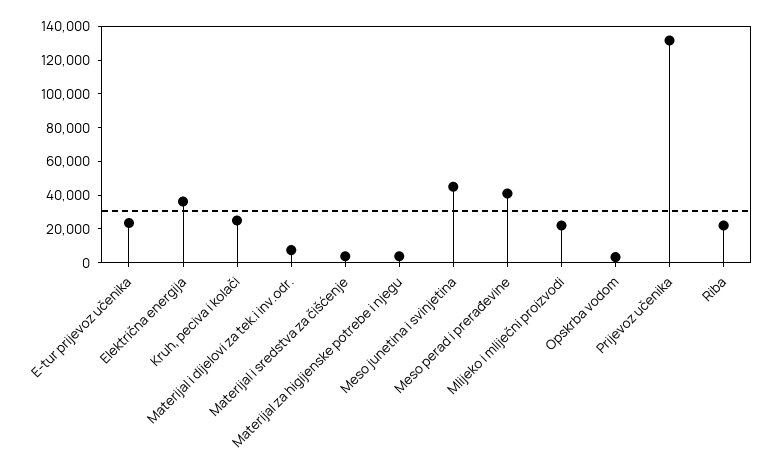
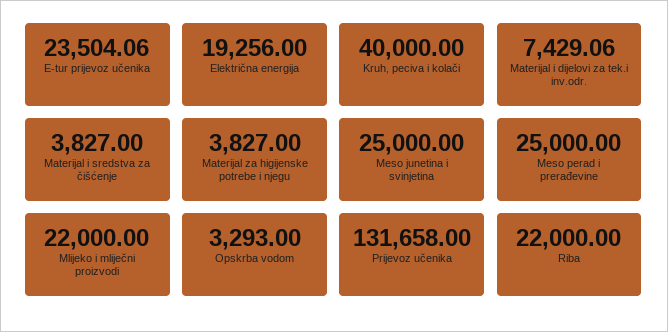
  {
    "E-tur prijevoz učenika": 23504.06,
-   "Električna energija": 35000,
+   "Električna energija": 19256,
-   "Kruh, peciva i kolači": 25000,
+   "Kruh, peciva i kolači": 40000,
    "Materijal i dijelovi za tek.i inv.odr.": 7429.06,
    "Materijal i sredstva za čišćenje": 3827,
    "Materijal za higijenske potrebe i njegu": 3827,
-   "Meso junetina i svinjetina": 45000,
+   "Meso junetina i svinjetina": 25000,
-   "Meso perad i prerađevine": 40000,
+   "Meso perad i prerađevine": 25000,
    "Mlijeko i mliječni proizvodi": 22000,
    "Opskrba vodom": 3293,
    "Prijevoz učenika": 131658,
    "Riba": 22000
  }

